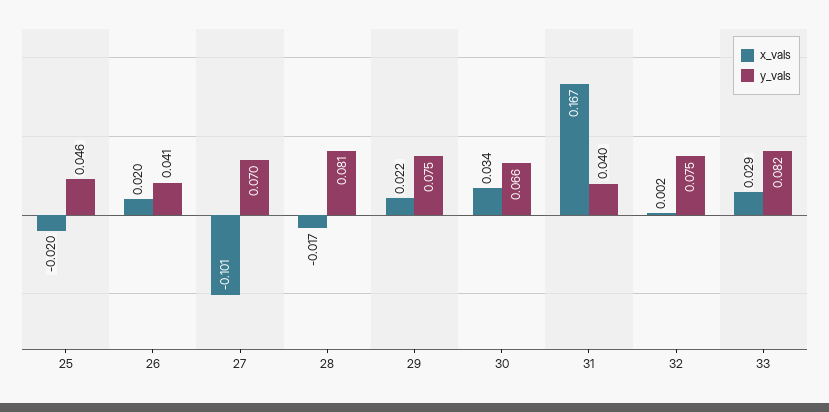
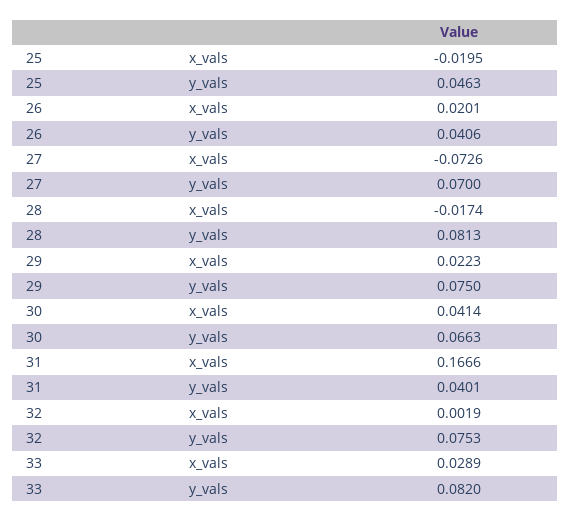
  {
    "x_vals": {
      "25": -0.0195,
      "26": 0.0201,
-     "27": -0.101,
+     "27": -0.0726,
      "28": -0.0174,
      "29": 0.0223,
-     "30": 0.034,
+     "30": 0.0414,
      "31": 0.1666,
      "32": 0.0019,
      "33": 0.0289
    },
    "y_vals": {
      "25": 0.0463,
      "26": 0.0406,
      "27": 0.07,
      "28": 0.0813,
      "29": 0.075,
      "30": 0.0663,
      "31": 0.0401,
      "32": 0.0753,
      "33": 0.082
    }
  }

